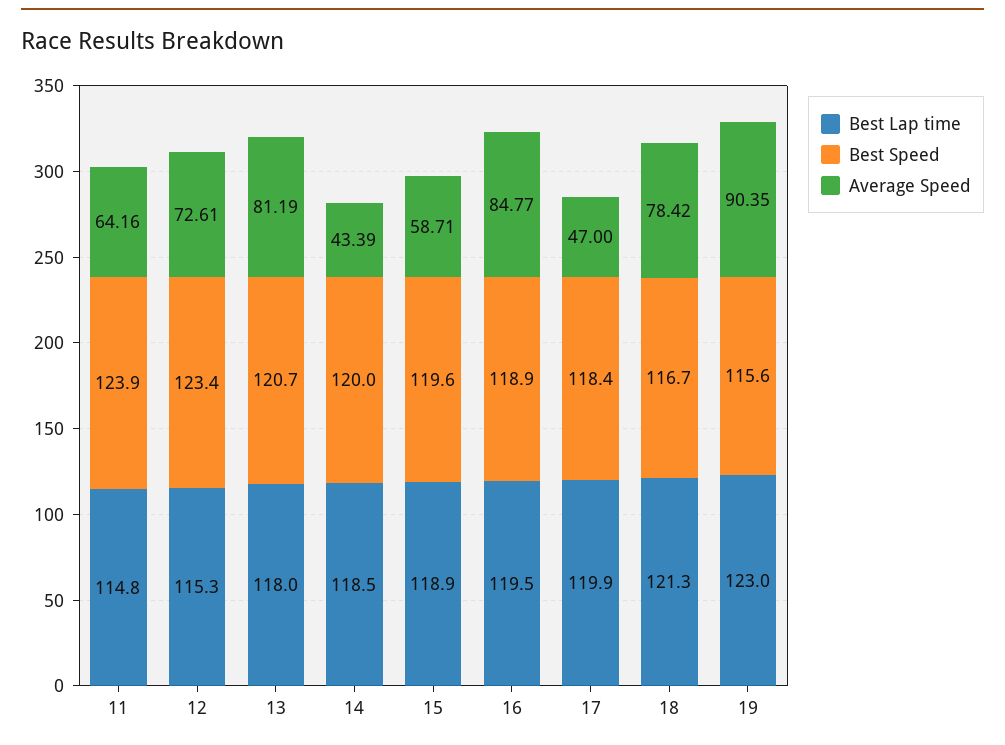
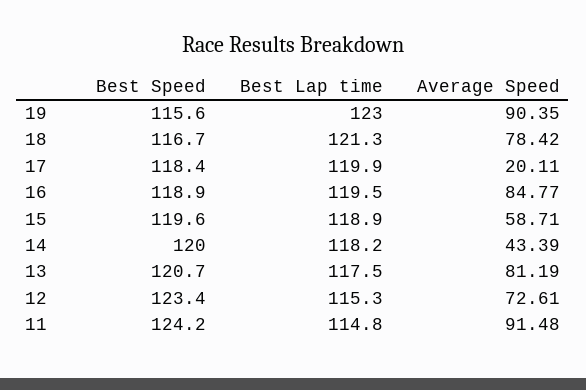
  {
    "Best Lap time": {
      "11": 114.8,
      "12": 115.3,
-     "13": 118,
+     "13": 117.5,
-     "14": 118.5,
+     "14": 118.2,
      "15": 118.9,
      "16": 119.5,
      "17": 119.9,
      "18": 121.3,
      "19": 123
    },
    "Best Speed": {
-     "11": 123.9,
+     "11": 124.2,
      "12": 123.4,
      "13": 120.7,
      "14": 120,
      "15": 119.6,
      "16": 118.9,
      "17": 118.4,
      "18": 116.7,
      "19": 115.6
    },
    "Average Speed": {
-     "11": 64.16,
+     "11": 91.48,
      "12": 72.61,
      "13": 81.19,
      "14": 43.39,
      "15": 58.71,
      "16": 84.77,
-     "17": 47,
+     "17": 20.11,
      "18": 78.42,
      "19": 90.35
    }
  }

